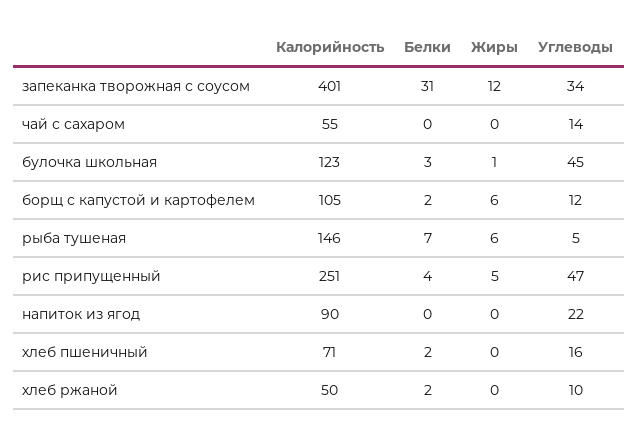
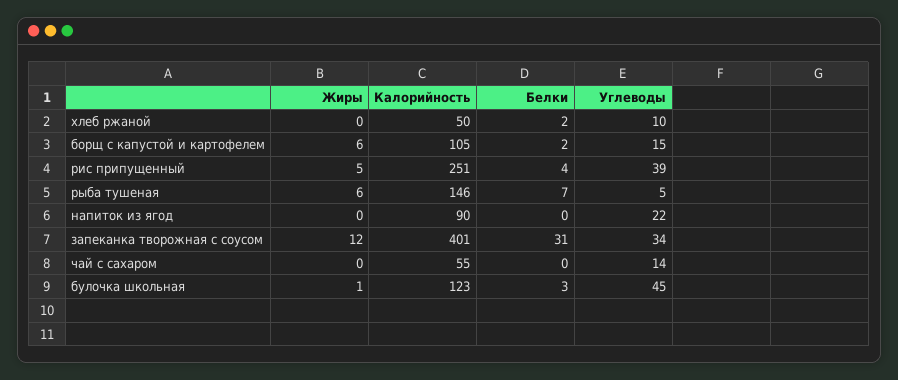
  {
    "Калорийность": {
      "запеканка творожная с соусом": 401,
      "чай с сахаром": 55,
      "булочка школьная": 123,
      "борщ с капустой и картофелем": 105,
      "рыба тушеная": 146,
      "рис припущенный": 251,
      "напиток из ягод": 90,
-     "хлеб пшеничный": 71,
      "хлеб ржаной": 50
    },
    "Белки": {
      "запеканка творожная с соусом": 31,
      "чай с сахаром": 0,
      "булочка школьная": 3,
      "борщ с капустой и картофелем": 2,
      "рыба тушеная": 7,
      "рис припущенный": 4,
      "напиток из ягод": 0,
-     "хлеб пшеничный": 2,
      "хлеб ржаной": 2
    },
    "Жиры": {
      "запеканка творожная с соусом": 12,
      "чай с сахаром": 0,
      "булочка школьная": 1,
      "борщ с капустой и картофелем": 6,
      "рыба тушеная": 6,
      "рис припущенный": 5,
      "напиток из ягод": 0,
-     "хлеб пшеничный": 0,
      "хлеб ржаной": 0
    },
    "Углеводы": {
      "запеканка творожная с соусом": 34,
      "чай с сахаром": 14,
      "булочка школьная": 45,
-     "борщ с капустой и картофелем": 12,
+     "борщ с капустой и картофелем": 15,
      "рыба тушеная": 5,
-     "рис припущенный": 47,
+     "рис припущенный": 39,
      "напиток из ягод": 22,
-     "хлеб пшеничный": 16,
      "хлеб ржаной": 10
    }
  }

